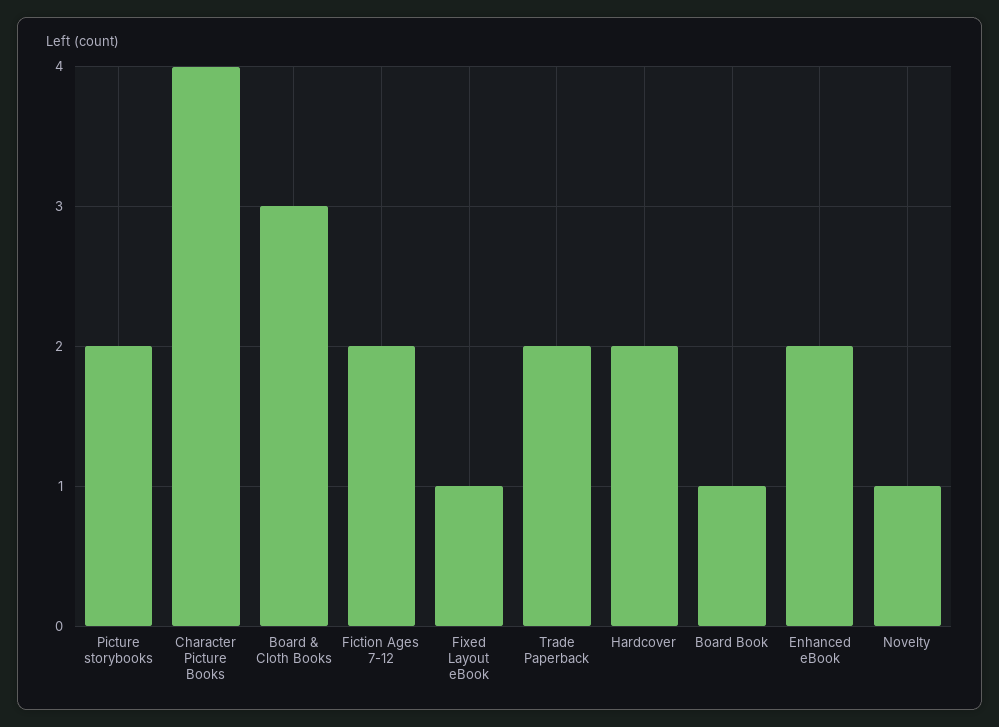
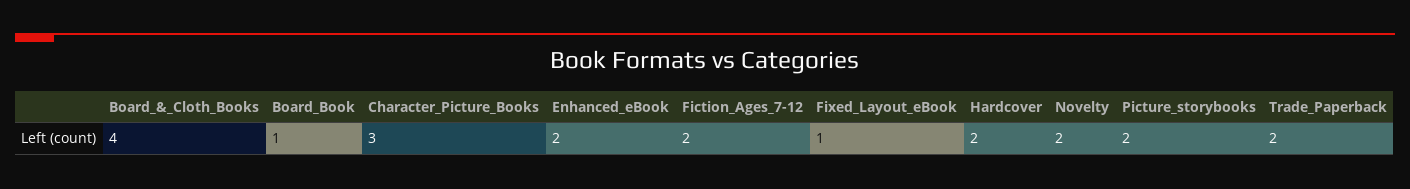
  {
    "Picture storybooks": 2,
-   "Character Picture Books": 4,
+   "Character Picture Books": 3,
-   "Board & Cloth Books": 3,
+   "Board & Cloth Books": 4,
    "Fiction Ages 7-12": 2,
    "Fixed Layout eBook": 1,
    "Trade Paperback": 2,
    "Hardcover": 2,
    "Board Book": 1,
    "Enhanced eBook": 2,
-   "Novelty": 1
+   "Novelty": 2
  }

